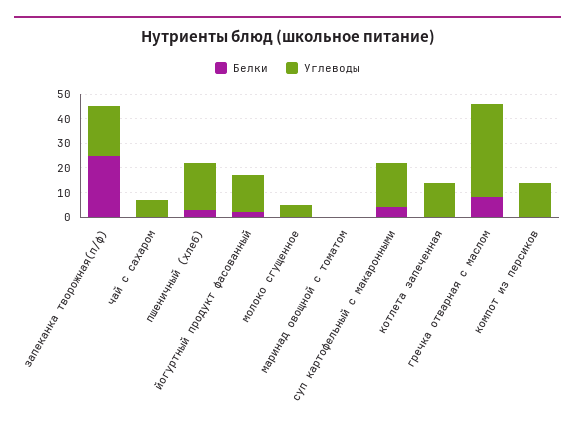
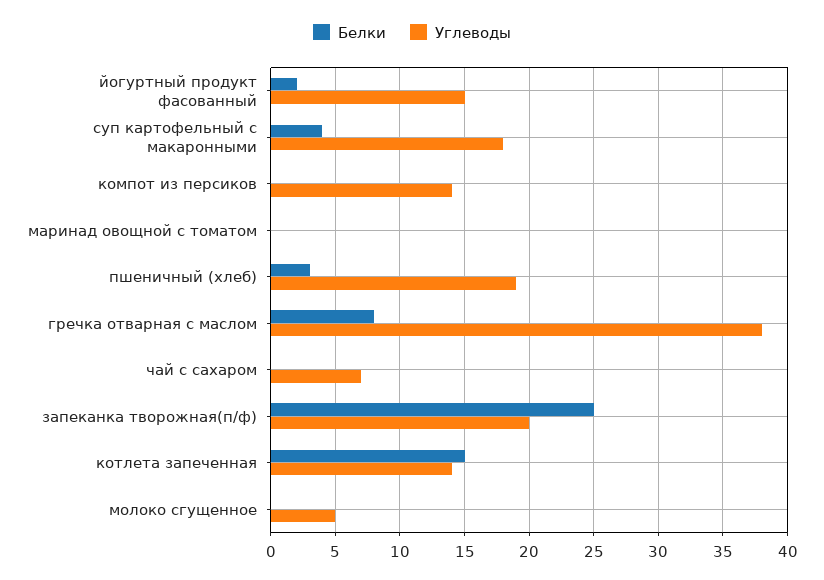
  {
    "Белки": {
      "запеканка творожная(п/ф)": 25,
      "чай с сахаром": 0,
      "пшеничный (хлеб)": 3,
      "йогуртный продукт фасованный": 2,
      "молоко сгущенное": 0,
      "маринад овощной с томатом": 0,
      "суп картофельный с макаронными": 4,
-     "котлета запеченная": 0,
+     "котлета запеченная": 15,
      "гречка отварная с маслом": 8,
      "компот из персиков": 0
    },
    "Углеводы": {
      "запеканка творожная(п/ф)": 20,
      "чай с сахаром": 7,
      "пшеничный (хлеб)": 19,
      "йогуртный продукт фасованный": 15,
      "молоко сгущенное": 5,
      "маринад овощной с томатом": 0,
      "суп картофельный с макаронными": 18,
      "котлета запеченная": 14,
      "гречка отварная с маслом": 38,
      "компот из персиков": 14
    }
  }

